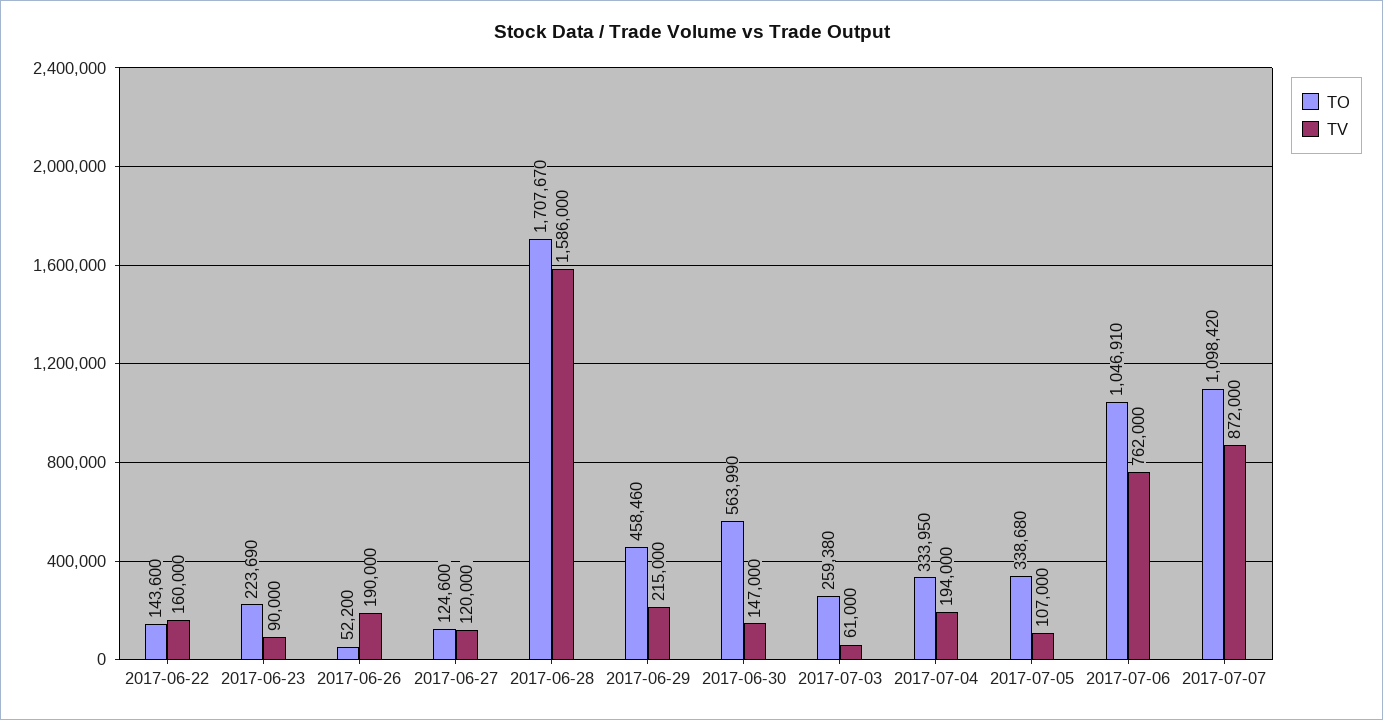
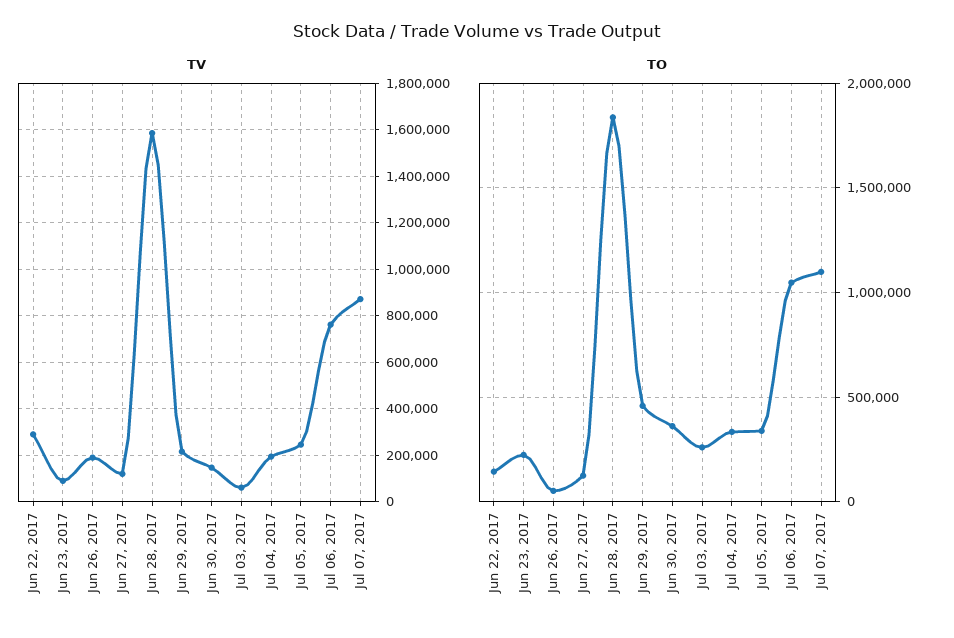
  {
    "TO": {
      "2017-06-22": 143600,
      "2017-06-23": 223690,
      "2017-06-26": 52200,
      "2017-06-27": 124600,
-     "2017-06-28": 1707670,
+     "2017-06-28": 1850000,
      "2017-06-29": 458460,
-     "2017-06-30": 563990,
+     "2017-06-30": 350000,
      "2017-07-03": 259380,
      "2017-07-04": 333950,
      "2017-07-05": 338680,
      "2017-07-06": 1046910,
      "2017-07-07": 1098420
    },
    "TV": {
-     "2017-06-22": 160000,
+     "2017-06-22": 300000,
      "2017-06-23": 90000,
      "2017-06-26": 190000,
      "2017-06-27": 120000,
      "2017-06-28": 1586000,
      "2017-06-29": 215000,
      "2017-06-30": 147000,
      "2017-07-03": 61000,
      "2017-07-04": 194000,
-     "2017-07-05": 107000,
+     "2017-07-05": 250000,
      "2017-07-06": 762000,
      "2017-07-07": 872000
    }
  }

